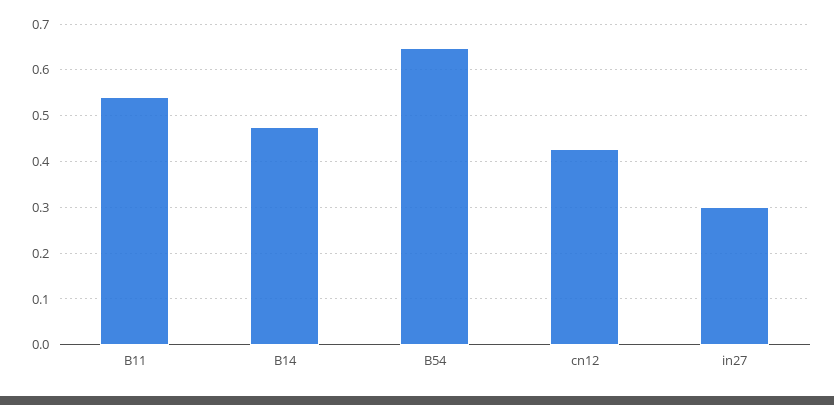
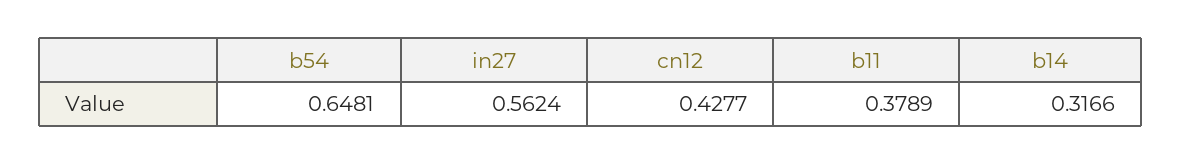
  {
-   "B11": 0.54,
+   "B11": 0.3789,
-   "B14": 0.48,
+   "B14": 0.3166,
    "B54": 0.6481,
    "cn12": 0.4277,
-   "in27": 0.3
+   "in27": 0.5624
  }

